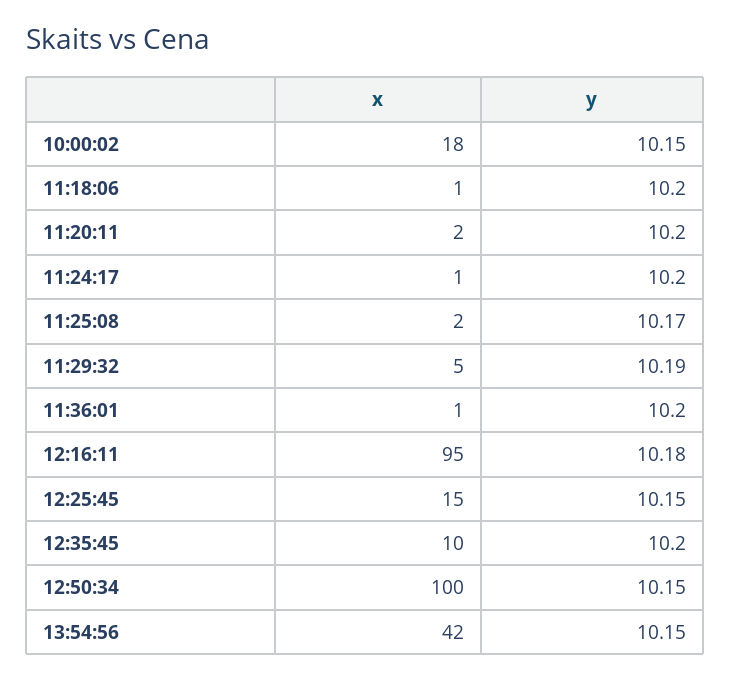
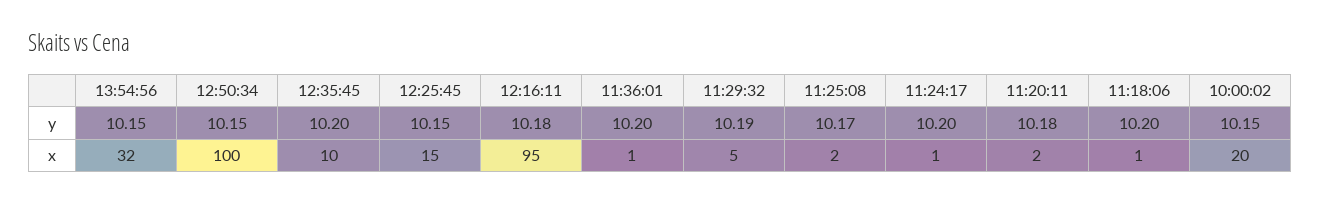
  {
    "x": {
-     "10:00:02": 18,
+     "10:00:02": 20,
      "11:18:06": 1,
      "11:20:11": 2,
      "11:24:17": 1,
      "11:25:08": 2,
      "11:29:32": 5,
      "11:36:01": 1,
      "12:16:11": 95,
      "12:25:45": 15,
      "12:35:45": 10,
      "12:50:34": 100,
-     "13:54:56": 42
+     "13:54:56": 32
    },
    "y": {
      "10:00:02": 10.15,
      "11:18:06": 10.2,
-     "11:20:11": 10.2,
+     "11:20:11": 10.18,
      "11:24:17": 10.2,
      "11:25:08": 10.17,
      "11:29:32": 10.19,
      "11:36:01": 10.2,
      "12:16:11": 10.18,
      "12:25:45": 10.15,
      "12:35:45": 10.2,
      "12:50:34": 10.15,
      "13:54:56": 10.15
    }
  }

